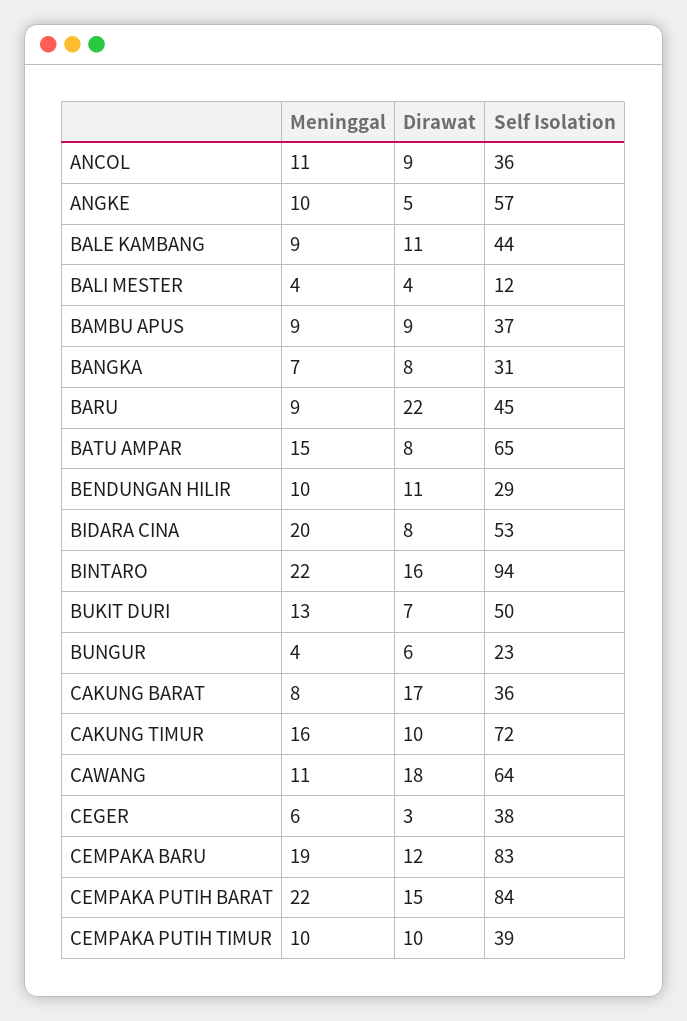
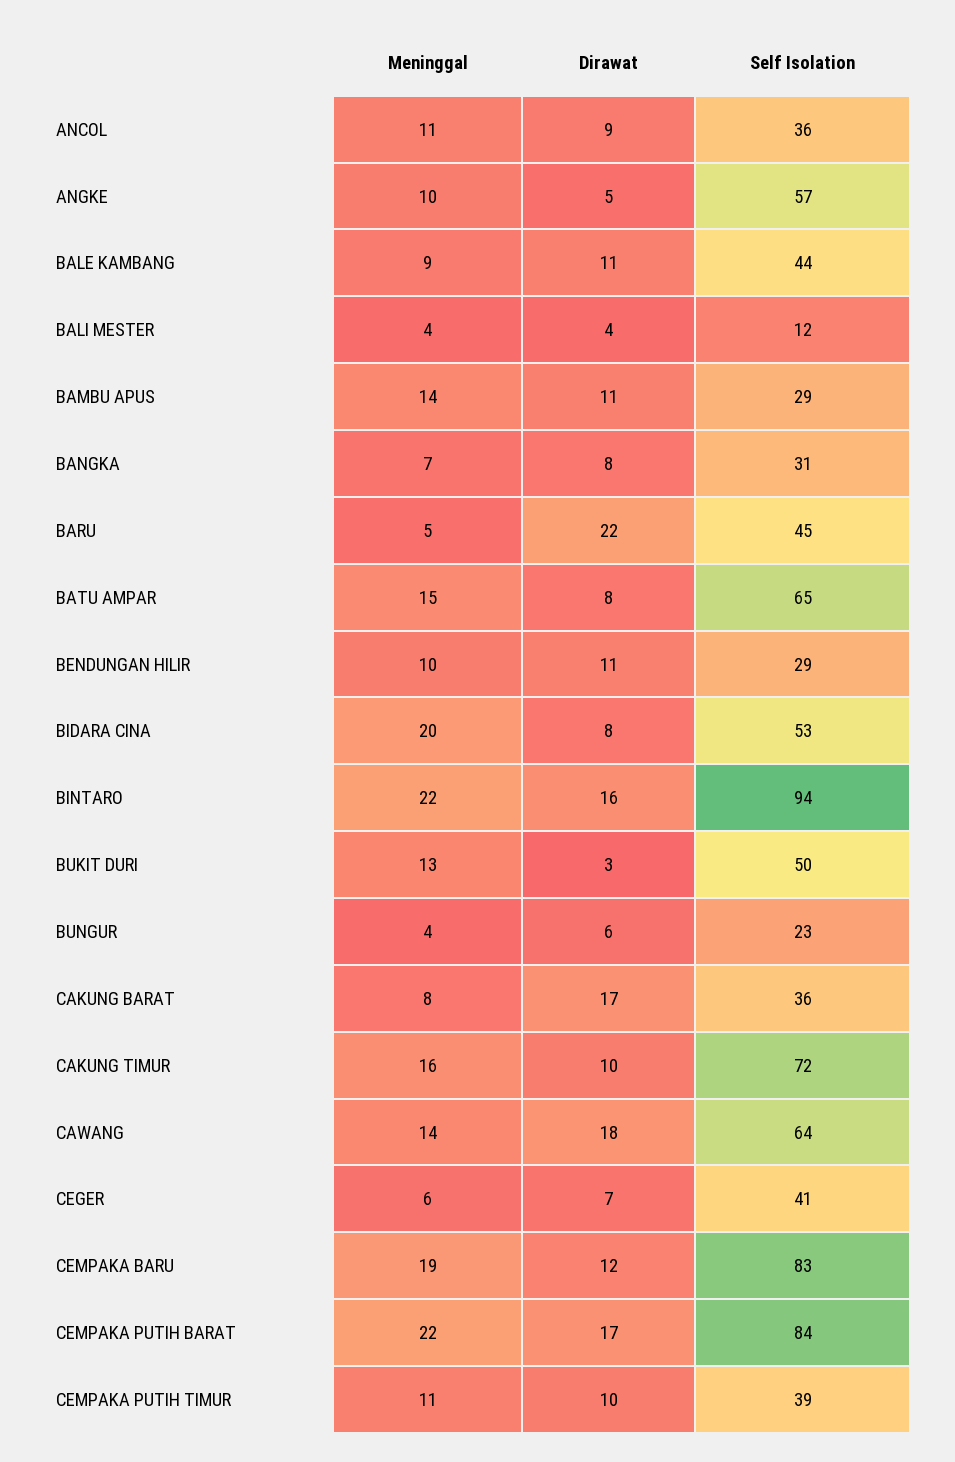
  {
    "Meninggal": {
      "ANCOL": 11,
      "ANGKE": 10,
      "BALE KAMBANG": 9,
      "BALI MESTER": 4,
-     "BAMBU APUS": 9,
+     "BAMBU APUS": 14,
      "BANGKA": 7,
-     "BARU": 9,
+     "BARU": 5,
      "BATU AMPAR": 15,
      "BENDUNGAN HILIR": 10,
      "BIDARA CINA": 20,
      "BINTARO": 22,
      "BUKIT DURI": 13,
      "BUNGUR": 4,
      "CAKUNG BARAT": 8,
      "CAKUNG TIMUR": 16,
-     "CAWANG": 11,
+     "CAWANG": 14,
      "CEGER": 6,
      "CEMPAKA BARU": 19,
      "CEMPAKA PUTIH BARAT": 22,
-     "CEMPAKA PUTIH TIMUR": 10
+     "CEMPAKA PUTIH TIMUR": 11
    },
    "Dirawat": {
      "ANCOL": 9,
      "ANGKE": 5,
      "BALE KAMBANG": 11,
      "BALI MESTER": 4,
-     "BAMBU APUS": 9,
+     "BAMBU APUS": 11,
      "BANGKA": 8,
      "BARU": 22,
      "BATU AMPAR": 8,
      "BENDUNGAN HILIR": 11,
      "BIDARA CINA": 8,
      "BINTARO": 16,
-     "BUKIT DURI": 7,
+     "BUKIT DURI": 3,
      "BUNGUR": 6,
      "CAKUNG BARAT": 17,
      "CAKUNG TIMUR": 10,
      "CAWANG": 18,
-     "CEGER": 3,
+     "CEGER": 7,
      "CEMPAKA BARU": 12,
-     "CEMPAKA PUTIH BARAT": 15,
+     "CEMPAKA PUTIH BARAT": 17,
      "CEMPAKA PUTIH TIMUR": 10
    },
    "Self Isolation": {
      "ANCOL": 36,
      "ANGKE": 57,
      "BALE KAMBANG": 44,
      "BALI MESTER": 12,
-     "BAMBU APUS": 37,
+     "BAMBU APUS": 29,
      "BANGKA": 31,
      "BARU": 45,
      "BATU AMPAR": 65,
      "BENDUNGAN HILIR": 29,
      "BIDARA CINA": 53,
      "BINTARO": 94,
      "BUKIT DURI": 50,
      "BUNGUR": 23,
      "CAKUNG BARAT": 36,
      "CAKUNG TIMUR": 72,
      "CAWANG": 64,
-     "CEGER": 38,
+     "CEGER": 41,
      "CEMPAKA BARU": 83,
      "CEMPAKA PUTIH BARAT": 84,
      "CEMPAKA PUTIH TIMUR": 39
    }
  }

